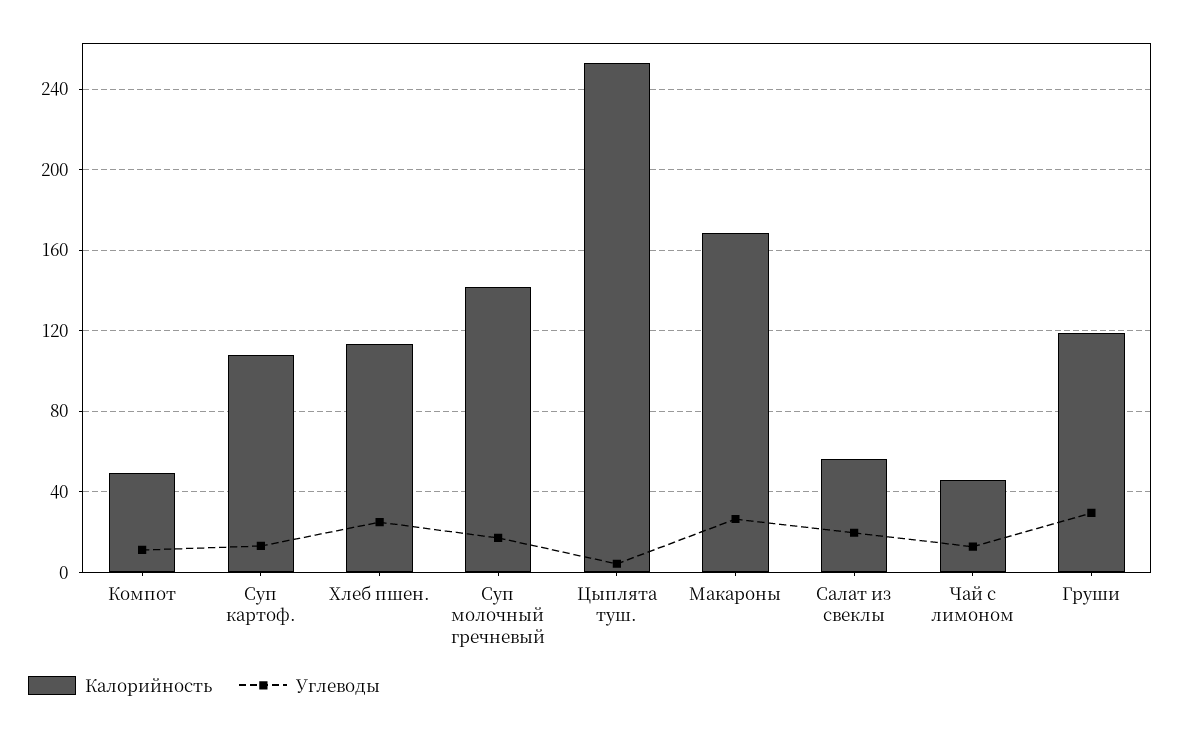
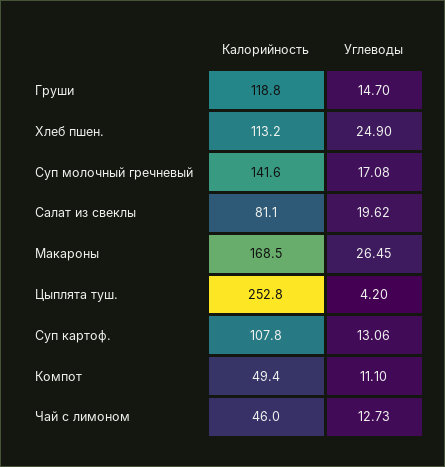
  {
    "Калорийность": {
      "Компот": 49.4,
      "Суп картоф.": 107.8,
      "Хлеб пшен.": 113.2,
      "Суп молочный гречневый": 141.6,
      "Цыплята туш.": 252.8,
      "Макароны": 168.5,
-     "Салат из свеклы": 55,
+     "Салат из свеклы": 81.1,
      "Чай с лимоном": 46,
      "Груши": 118.8
    },
    "Углеводы": {
      "Компот": 11.1,
      "Суп картоф.": 13.06,
      "Хлеб пшен.": 24.9,
      "Суп молочный гречневый": 17.08,
      "Цыплята туш.": 4.2,
      "Макароны": 26.45,
      "Салат из свеклы": 19.62,
      "Чай с лимоном": 12.73,
-     "Груши": 30
+     "Груши": 14.7
    }
  }

